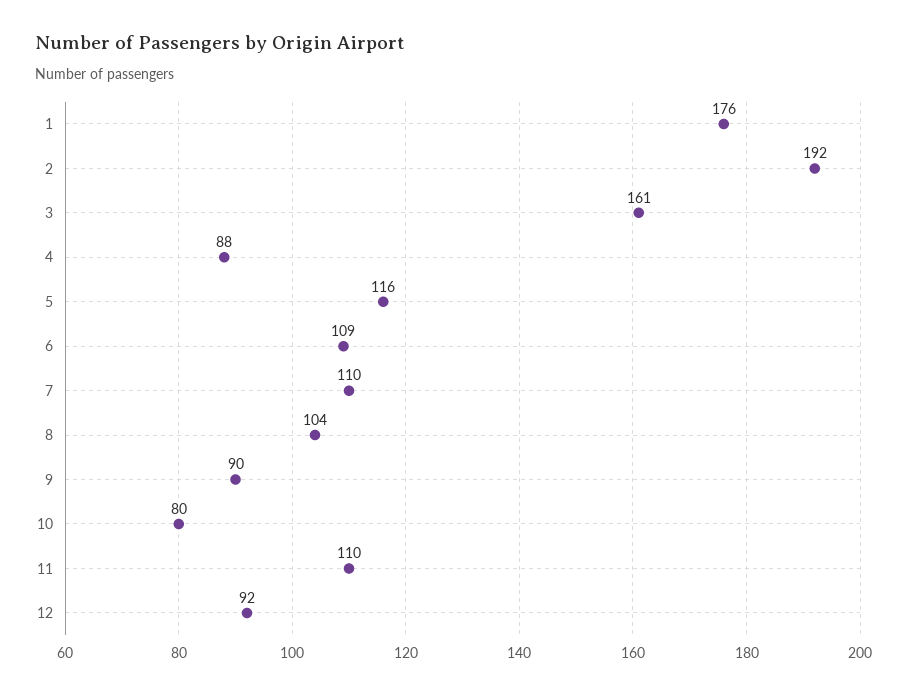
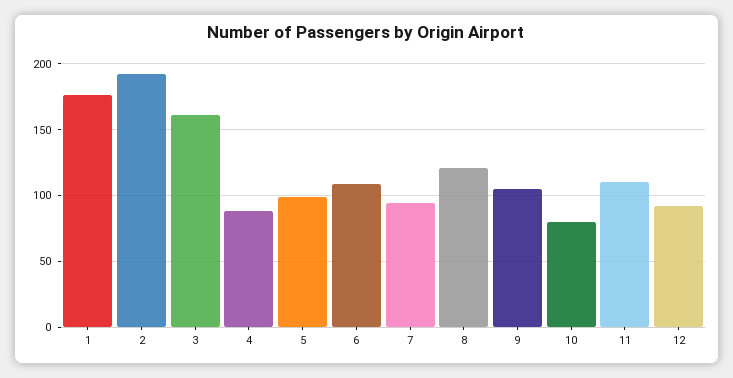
  {
    "1": 176,
    "2": 192,
    "3": 161,
    "4": 88,
-   "5": 116,
+   "5": 100,
    "6": 109,
-   "7": 110,
+   "7": 95,
-   "8": 104,
+   "8": 120,
-   "9": 90,
+   "9": 105,
    "10": 80,
    "11": 110,
    "12": 92
  }

